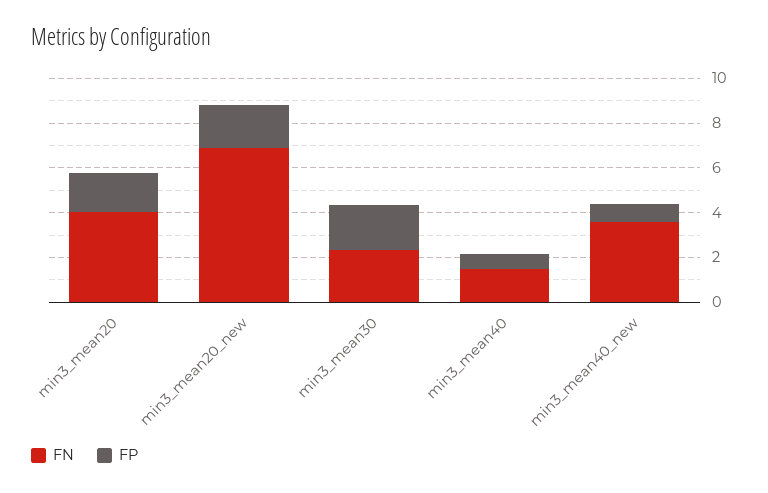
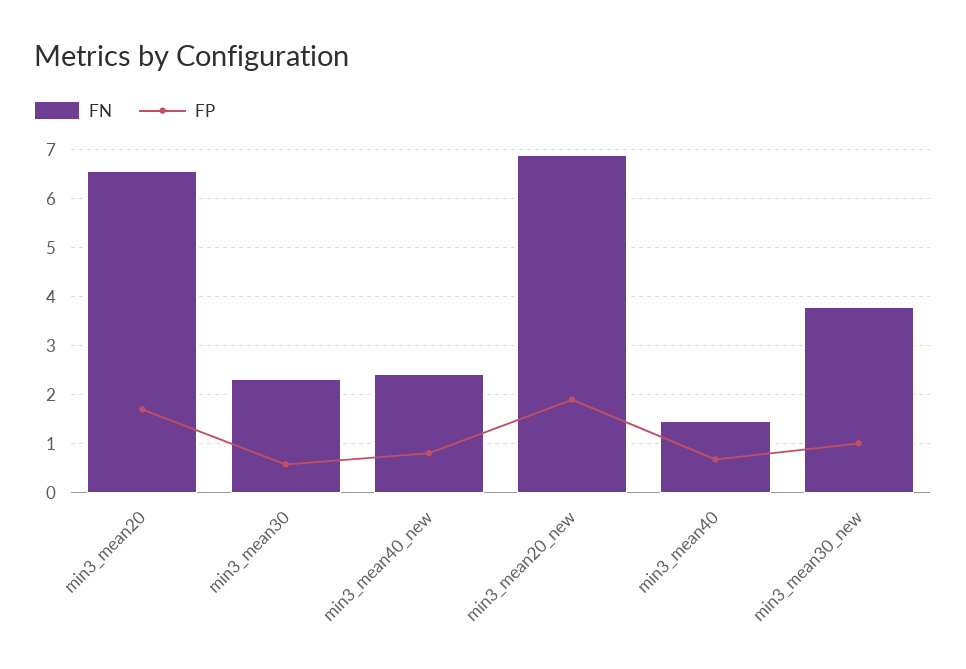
  {
    "FN": {
-     "min3_mean20": 4,
+     "min3_mean20": 6.6,
      "min3_mean20_new": 6.8,
      "min3_mean30": 2.4,
      "min3_mean40": 1.4,
-     "min3_mean40_new": 3.5
+     "min3_mean40_new": 2.4,
+     "min3_mean30_new": 3.8
    },
    "FP": {
      "min3_mean20": 1.8,
      "min3_mean20_new": 2,
-     "min3_mean30": 2,
+     "min3_mean30": 0.6,
      "min3_mean40": 0.6,
-     "min3_mean40_new": 0.8
+     "min3_mean40_new": 0.8,
+     "min3_mean30_new": 1
    }
  }

